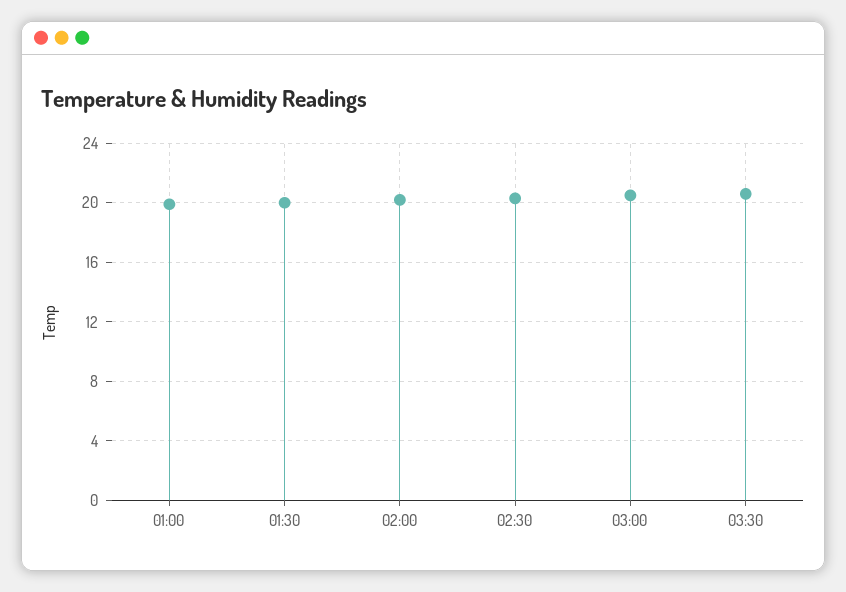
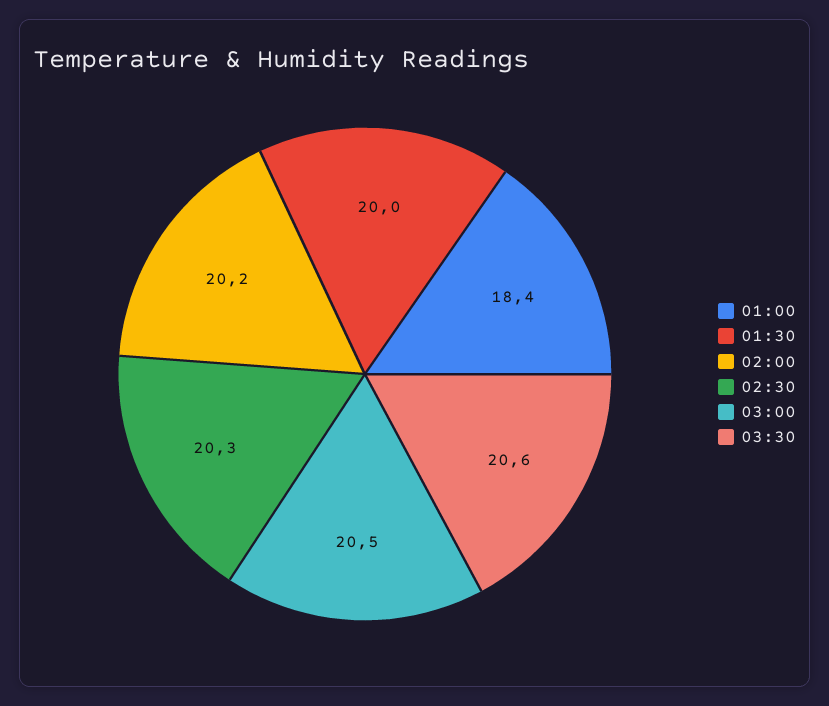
  {
-   "01:00": 20,
+   "01:00": 18.4,
    "01:30": 20,
    "02:00": 20.2,
    "02:30": 20.3,
    "03:00": 20.5,
    "03:30": 20.6
  }

